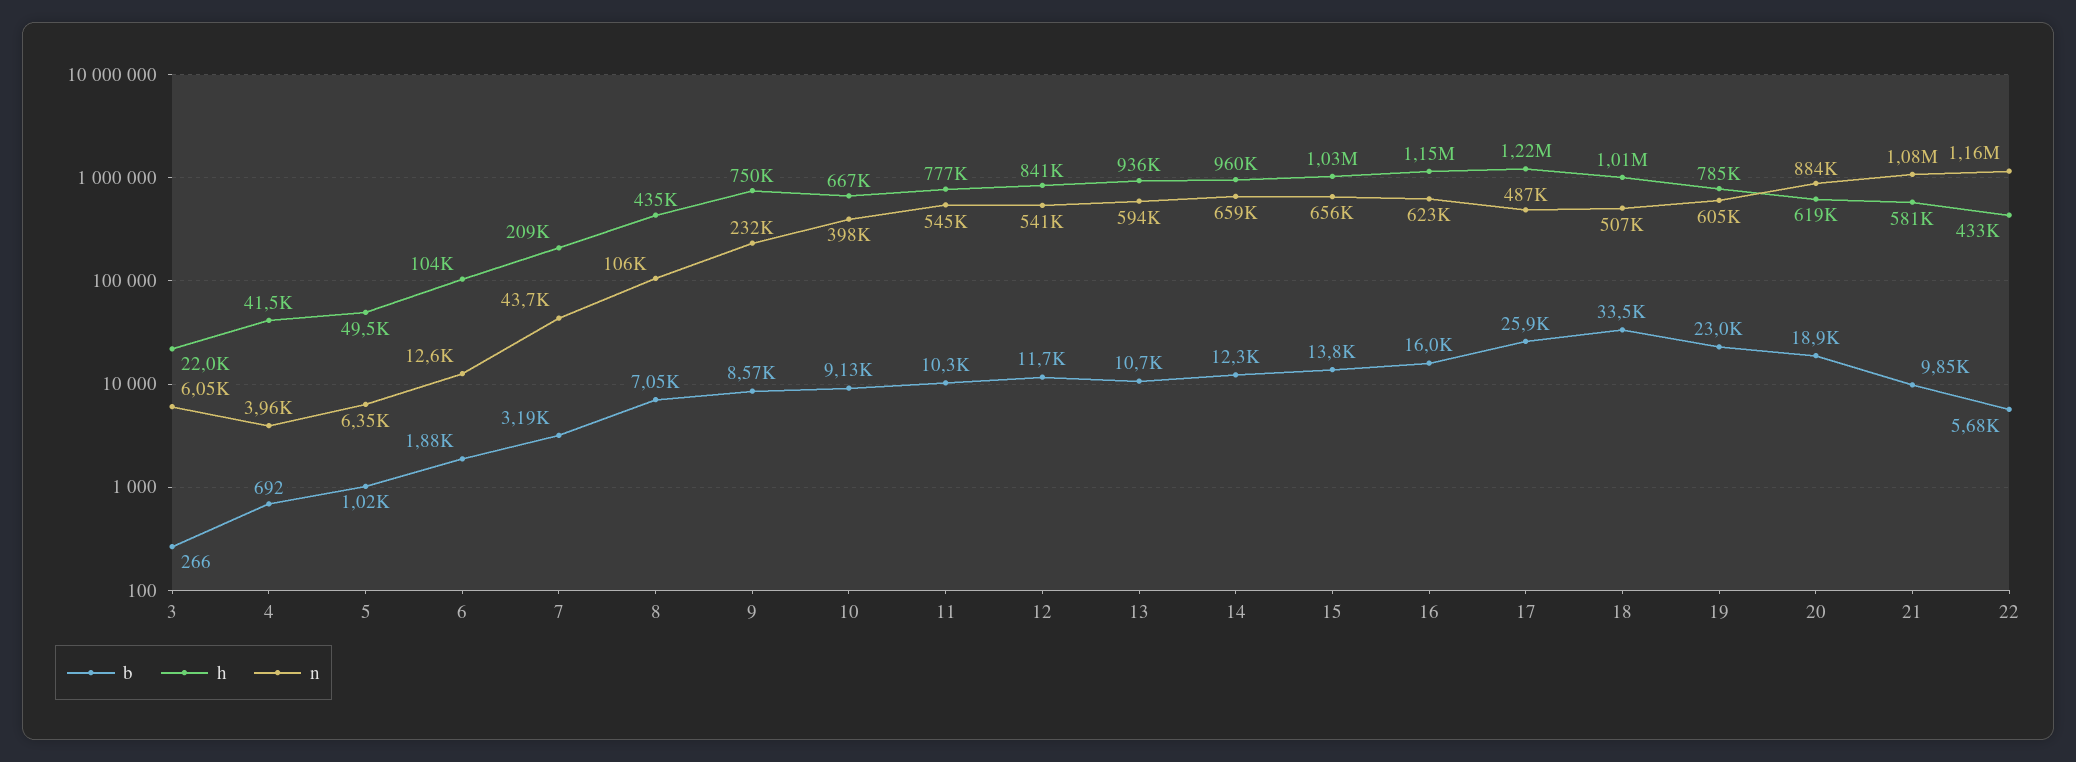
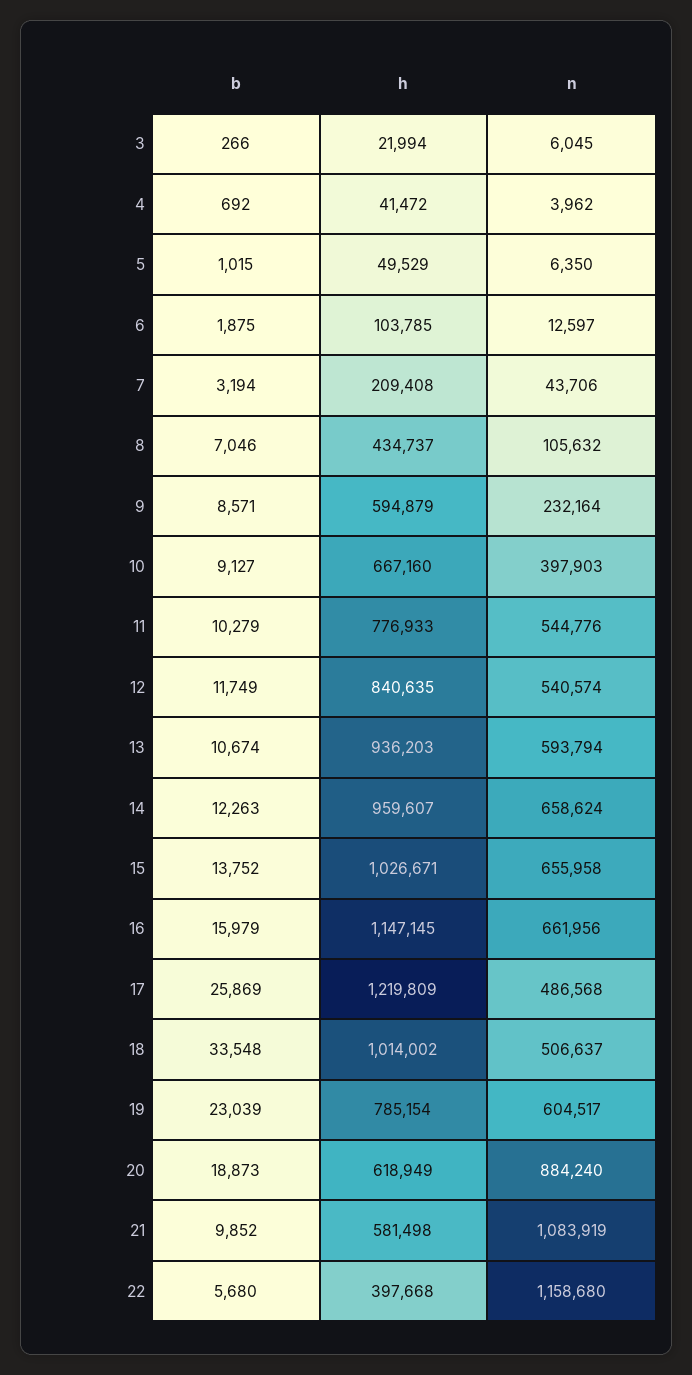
  {
    "b": {
      "3": 266,
      "4": 692,
      "5": 1015,
      "6": 1875,
      "7": 3194,
      "8": 7046,
      "9": 8571,
      "10": 9127,
      "11": 10279,
      "12": 11749,
      "13": 10674,
      "14": 12263,
      "15": 13752,
      "16": 15979,
      "17": 25869,
      "18": 33548,
      "19": 23039,
      "20": 18873,
      "21": 9852,
      "22": 5680
    },
    "h": {
      "3": 21994,
      "4": 41472,
      "5": 49529,
      "6": 103785,
      "7": 209408,
      "8": 434737,
-     "9": 750000,
+     "9": 594879,
      "10": 667160,
      "11": 776933,
      "12": 840635,
      "13": 936203,
      "14": 959607,
      "15": 1026671,
      "16": 1147145,
      "17": 1219809,
      "18": 1014002,
      "19": 785154,
      "20": 618949,
      "21": 581498,
-     "22": 433000
+     "22": 397668
    },
    "n": {
      "3": 6045,
      "4": 3962,
      "5": 6350,
      "6": 12597,
      "7": 43706,
      "8": 105632,
      "9": 232164,
      "10": 397903,
      "11": 544776,
      "12": 540574,
      "13": 593794,
      "14": 658624,
      "15": 655958,
-     "16": 623000,
+     "16": 661956,
      "17": 486568,
      "18": 506637,
      "19": 604517,
      "20": 884240,
      "21": 1083919,
      "22": 1158680
    }
  }

